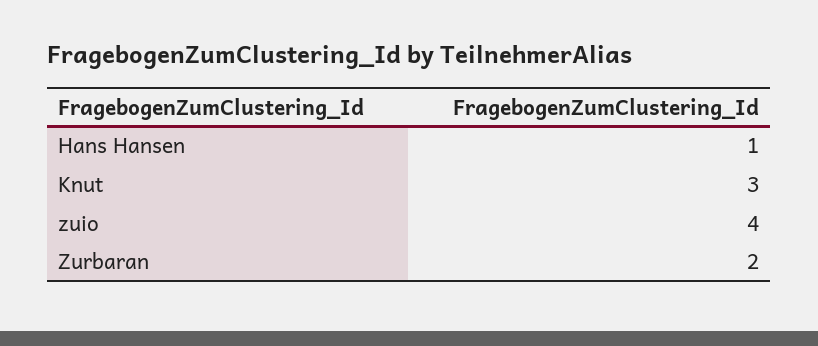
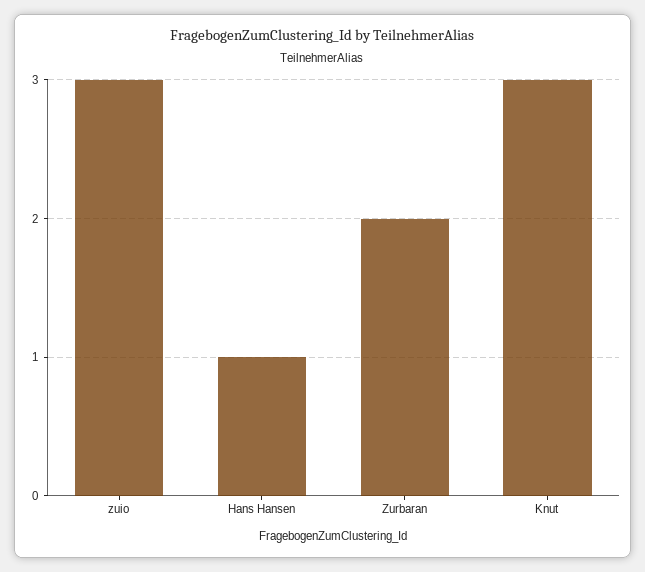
  {
    "Hans Hansen": 1,
    "Knut": 3,
-   "zuio": 4,
+   "zuio": 3,
    "Zurbaran": 2
  }

